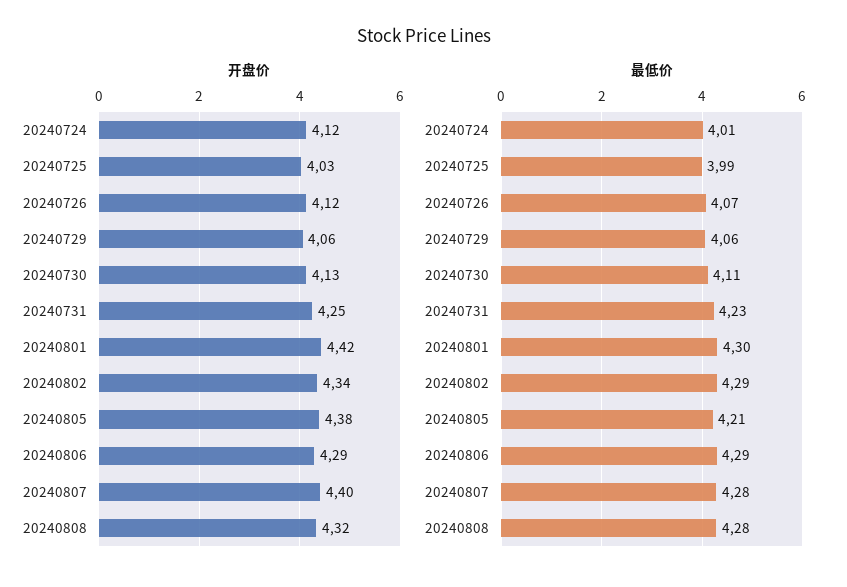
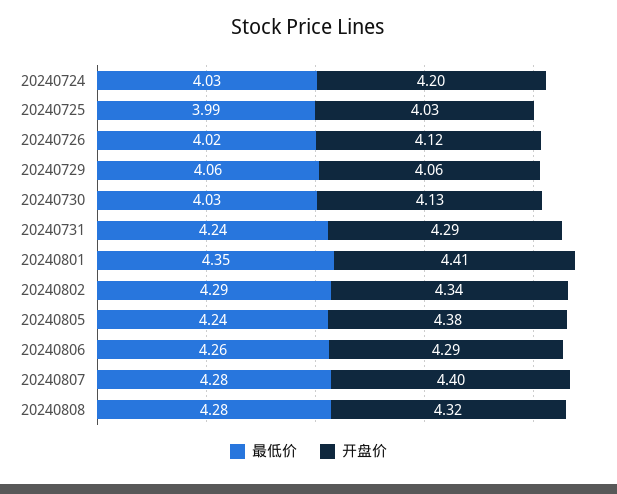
  {
    "开盘价": {
-     "20240724": 4.12,
+     "20240724": 4.2,
      "20240725": 4.03,
      "20240726": 4.12,
      "20240729": 4.06,
      "20240730": 4.13,
-     "20240731": 4.25,
+     "20240731": 4.29,
-     "20240801": 4.42,
+     "20240801": 4.41,
      "20240802": 4.34,
      "20240805": 4.38,
      "20240806": 4.29,
      "20240807": 4.4,
      "20240808": 4.32
    },
    "最低价": {
-     "20240724": 4.01,
+     "20240724": 4.03,
      "20240725": 3.99,
-     "20240726": 4.07,
+     "20240726": 4.02,
      "20240729": 4.06,
-     "20240730": 4.11,
+     "20240730": 4.03,
-     "20240731": 4.23,
+     "20240731": 4.24,
-     "20240801": 4.3,
+     "20240801": 4.35,
      "20240802": 4.29,
-     "20240805": 4.21,
+     "20240805": 4.24,
-     "20240806": 4.29,
+     "20240806": 4.26,
      "20240807": 4.28,
      "20240808": 4.28
    }
  }

